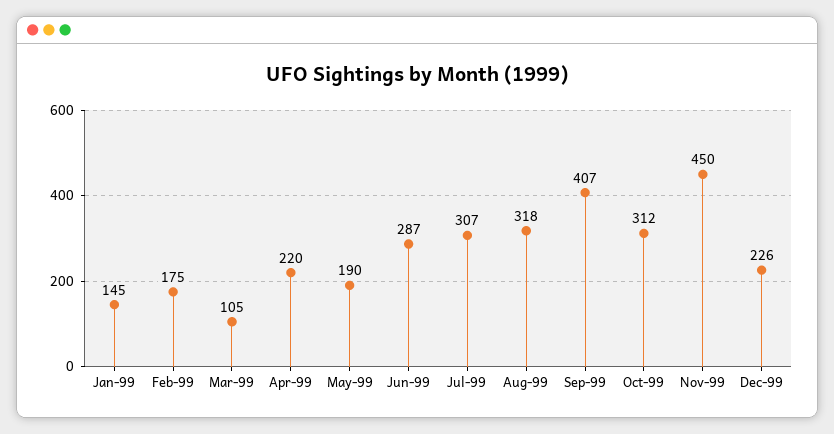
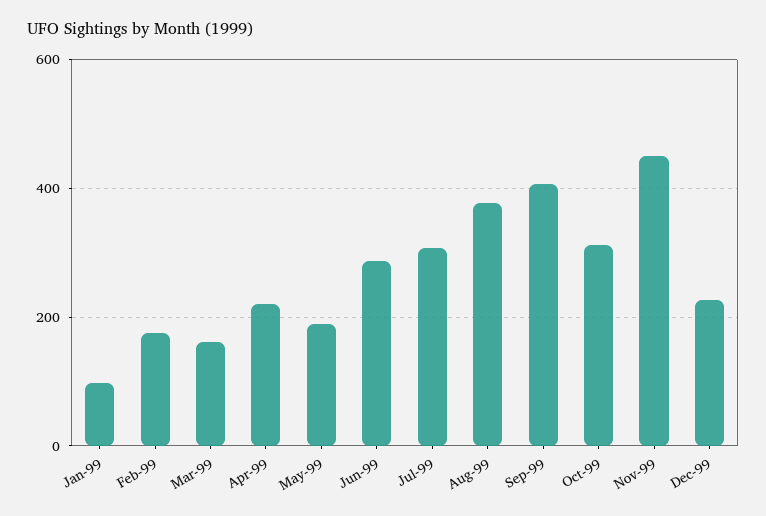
  {
-   "Jan-99": 145,
+   "Jan-99": 100,
    "Feb-99": 175,
-   "Mar-99": 105,
+   "Mar-99": 160,
    "Apr-99": 220,
    "May-99": 190,
    "Jun-99": 287,
    "Jul-99": 307,
-   "Aug-99": 318,
+   "Aug-99": 380,
    "Sep-99": 407,
    "Oct-99": 312,
    "Nov-99": 450,
    "Dec-99": 226
  }

